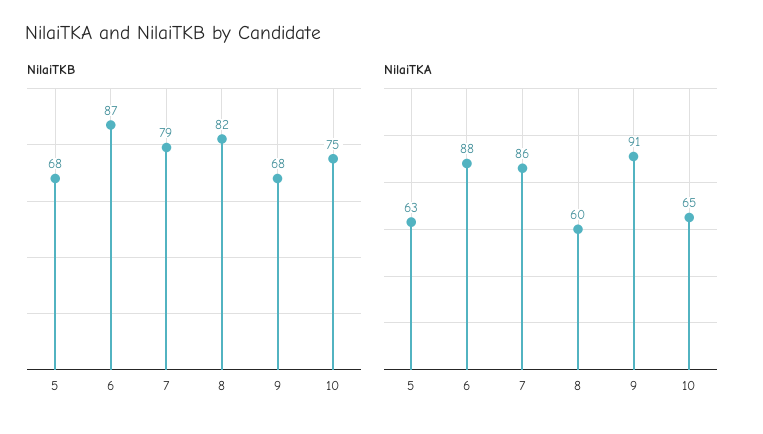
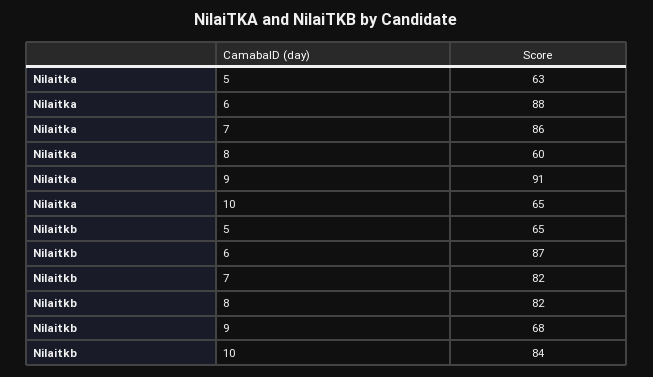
  {
    "NilaiTKB": {
-     "5": 68,
+     "5": 65,
      "6": 87,
-     "7": 79,
+     "7": 82,
      "8": 82,
      "9": 68,
-     "10": 75
+     "10": 84
    },
    "NilaiTKA": {
      "5": 63,
      "6": 88,
      "7": 86,
      "8": 60,
      "9": 91,
      "10": 65
    }
  }

